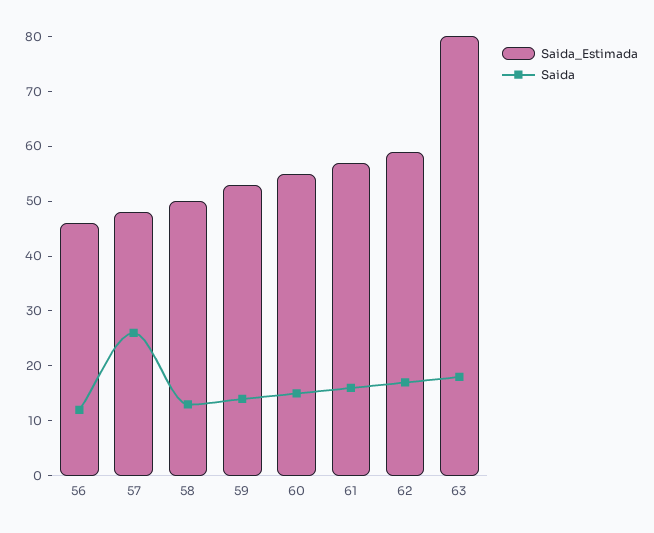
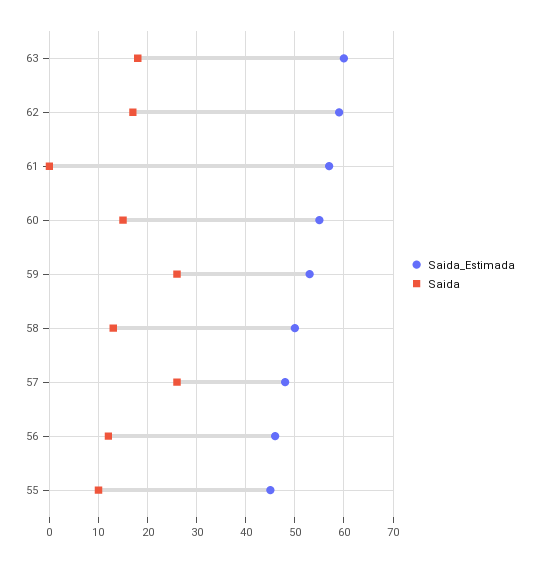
  {
    "Saida_Estimada": {
      "56": 45,
      "57": 50,
      "58": 50,
      "59": 55,
      "60": 55,
      "61": 55,
      "62": 60,
-     "63": 80
+     "63": 60,
+     "55": 45
    },
    "Saida": {
      "56": 10,
      "57": 25,
      "58": 15,
-     "59": 15,
+     "59": 25,
      "60": 15,
-     "61": 15,
+     "61": 0,
      "62": 15,
-     "63": 20
+     "63": 20,
+     "55": 10
    }
  }

